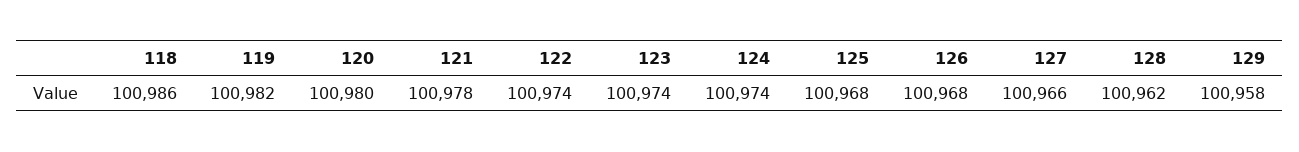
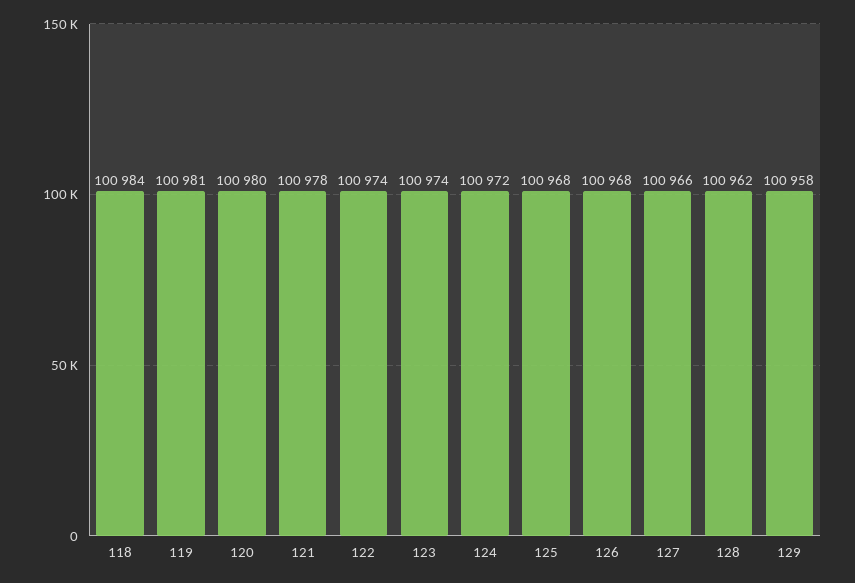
  {
-   "118": 100986,
+   "118": 100984,
-   "119": 100982,
+   "119": 100981,
    "120": 100980,
    "121": 100978,
    "122": 100974,
    "123": 100974,
-   "124": 100974,
+   "124": 100972,
    "125": 100968,
    "126": 100968,
    "127": 100966,
    "128": 100962,
    "129": 100958
  }

